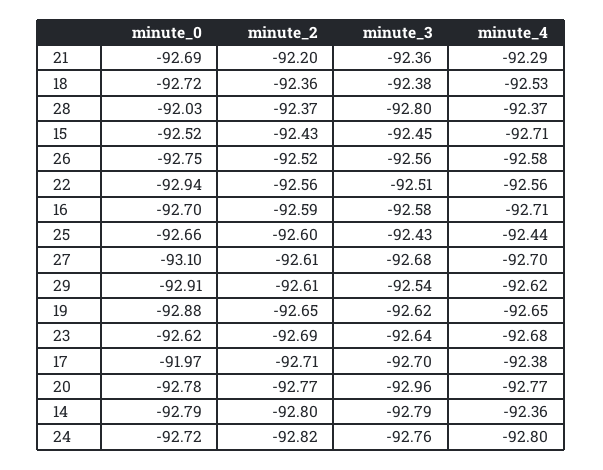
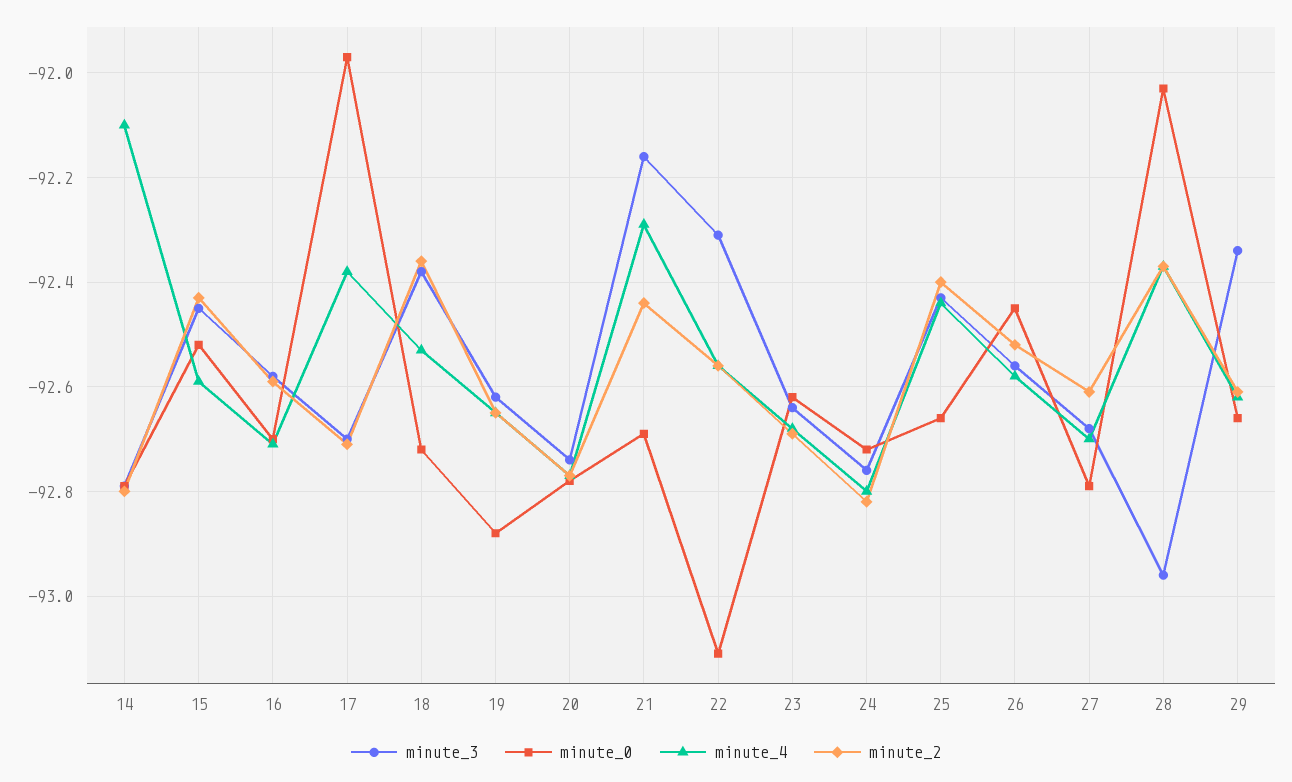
  {
    "minute_0": {
      "21": -92.69,
      "18": -92.72,
      "28": -92.03,
      "15": -92.52,
-     "26": -92.75,
+     "26": -92.45,
-     "22": -92.94,
+     "22": -93.1,
      "16": -92.7,
      "25": -92.66,
-     "27": -93.1,
+     "27": -92.8,
-     "29": -92.91,
+     "29": -92.65,
      "19": -92.88,
      "23": -92.62,
      "17": -91.97,
      "20": -92.78,
      "14": -92.79,
      "24": -92.72
    },
    "minute_2": {
-     "21": -92.2,
+     "21": -92.45,
      "18": -92.36,
      "28": -92.37,
      "15": -92.43,
      "26": -92.52,
      "22": -92.56,
      "16": -92.59,
-     "25": -92.6,
+     "25": -92.4,
      "27": -92.61,
      "29": -92.61,
      "19": -92.65,
      "23": -92.69,
      "17": -92.71,
      "20": -92.77,
      "14": -92.8,
      "24": -92.82
    },
    "minute_3": {
-     "21": -92.36,
+     "21": -92.15,
      "18": -92.38,
-     "28": -92.8,
+     "28": -92.95,
      "15": -92.45,
      "26": -92.56,
-     "22": -92.51,
+     "22": -92.3,
      "16": -92.58,
      "25": -92.43,
      "27": -92.68,
-     "29": -92.54,
+     "29": -92.35,
      "19": -92.62,
      "23": -92.64,
      "17": -92.7,
-     "20": -92.96,
+     "20": -92.75,
      "14": -92.79,
      "24": -92.76
    },
    "minute_4": {
      "21": -92.29,
      "18": -92.53,
      "28": -92.37,
-     "15": -92.71,
+     "15": -92.6,
      "26": -92.58,
      "22": -92.56,
      "16": -92.71,
      "25": -92.44,
      "27": -92.7,
      "29": -92.62,
      "19": -92.65,
      "23": -92.68,
      "17": -92.38,
      "20": -92.77,
-     "14": -92.36,
+     "14": -92.1,
      "24": -92.8
    }
  }

